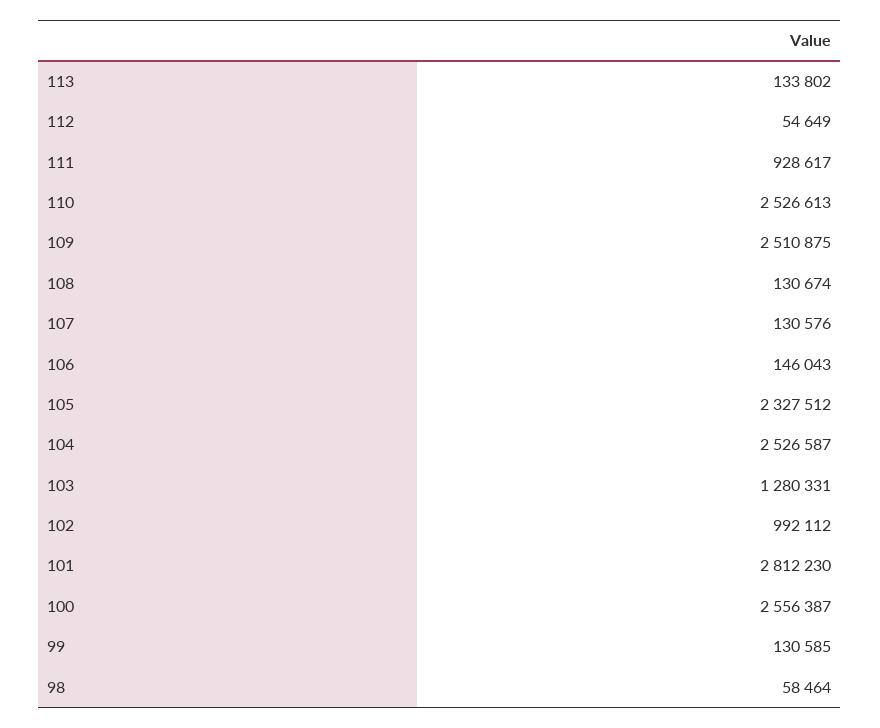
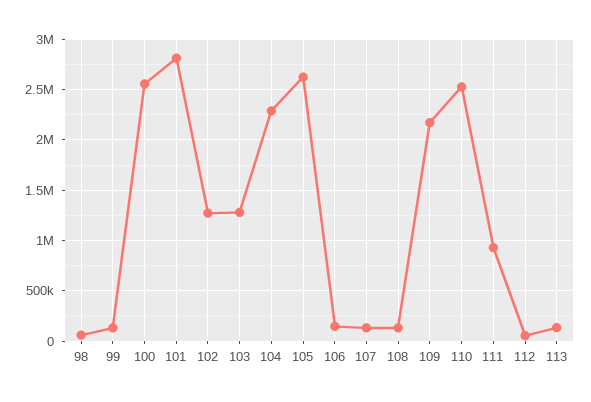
  {
    "113": 133802,
    "112": 54649,
    "111": 928617,
    "110": 2526613,
-   "109": 2510875,
+   "109": 2200000,
    "108": 130674,
    "107": 130576,
    "106": 146043,
-   "105": 2327512,
+   "105": 2600000,
-   "104": 2526587,
+   "104": 2300000,
    "103": 1280331,
-   "102": 992112,
+   "102": 1300000,
    "101": 2812230,
    "100": 2556387,
    "99": 130585,
    "98": 58464
  }

